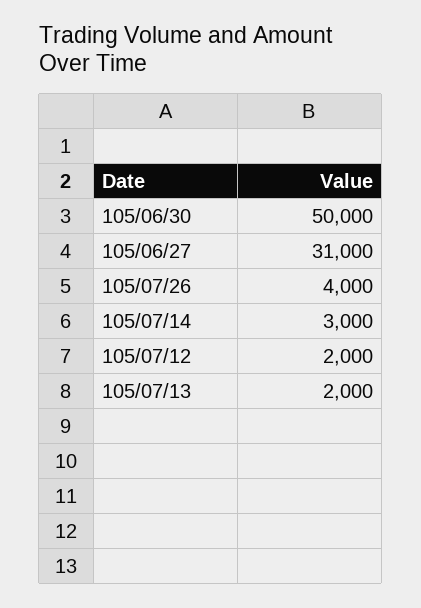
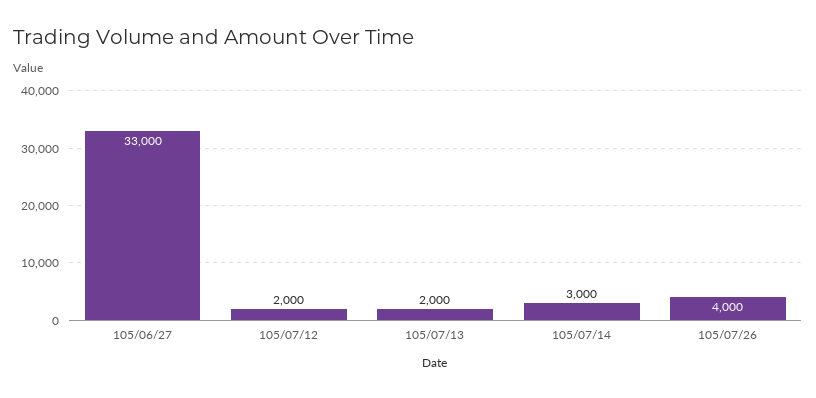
  {
-   "105/06/30": 50000,
-   "105/06/27": 31000,
+   "105/06/27": 33000,
    "105/07/26": 4000,
    "105/07/14": 3000,
    "105/07/12": 2000,
    "105/07/13": 2000
  }

